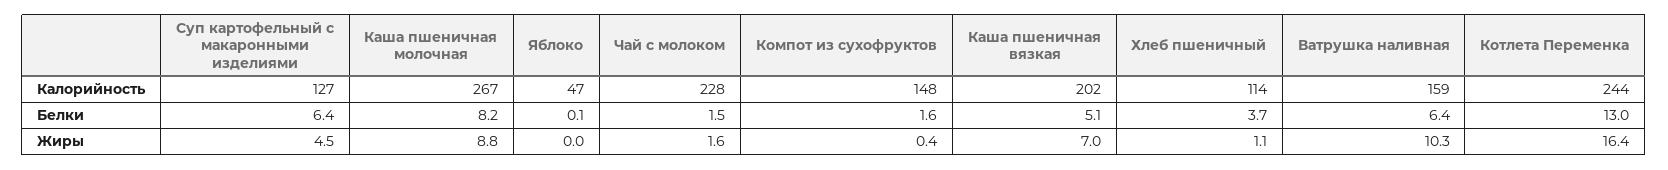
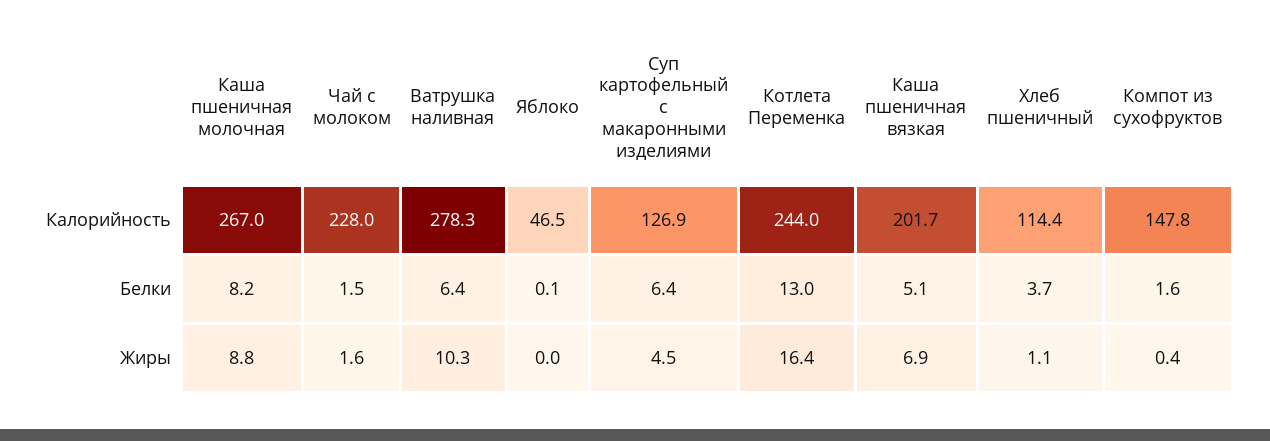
  {
    "Суп картофельный с макаронными изделиями": {
      "Калорийность": 126.9,
      "Белки": 6.4,
      "Жиры": 4.5
    },
    "Каша пшеничная молочная": {
      "Калорийность": 267,
      "Белки": 8.2,
      "Жиры": 8.8
    },
    "Яблоко": {
      "Калорийность": 46.5,
      "Белки": 0.1,
      "Жиры": 0
    },
    "Чай с молоком": {
      "Калорийность": 228,
      "Белки": 1.5,
      "Жиры": 1.6
    },
    "Компот из сухофруктов": {
      "Калорийность": 147.8,
      "Белки": 1.6,
      "Жиры": 0.4
    },
    "Каша пшеничная вязкая": {
      "Калорийность": 201.7,
      "Белки": 5.1,
-     "Жиры": 7
+     "Жиры": 6.9
    },
    "Хлеб пшеничный": {
      "Калорийность": 114.4,
      "Белки": 3.7,
      "Жиры": 1.1
    },
    "Ватрушка наливная": {
-     "Калорийность": 159,
+     "Калорийность": 278.3,
      "Белки": 6.4,
      "Жиры": 10.3
    },
    "Котлета Переменка": {
      "Калорийность": 244,
      "Белки": 13,
      "Жиры": 16.4
    }
  }

